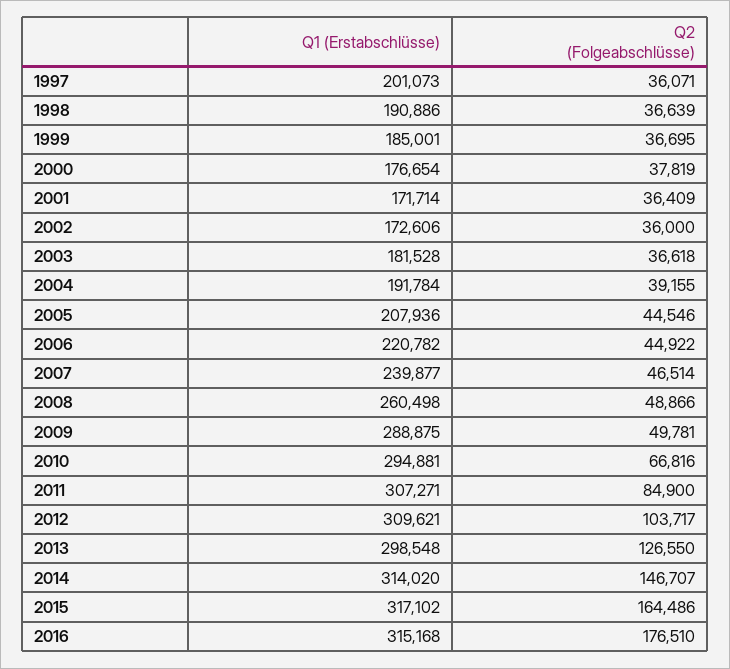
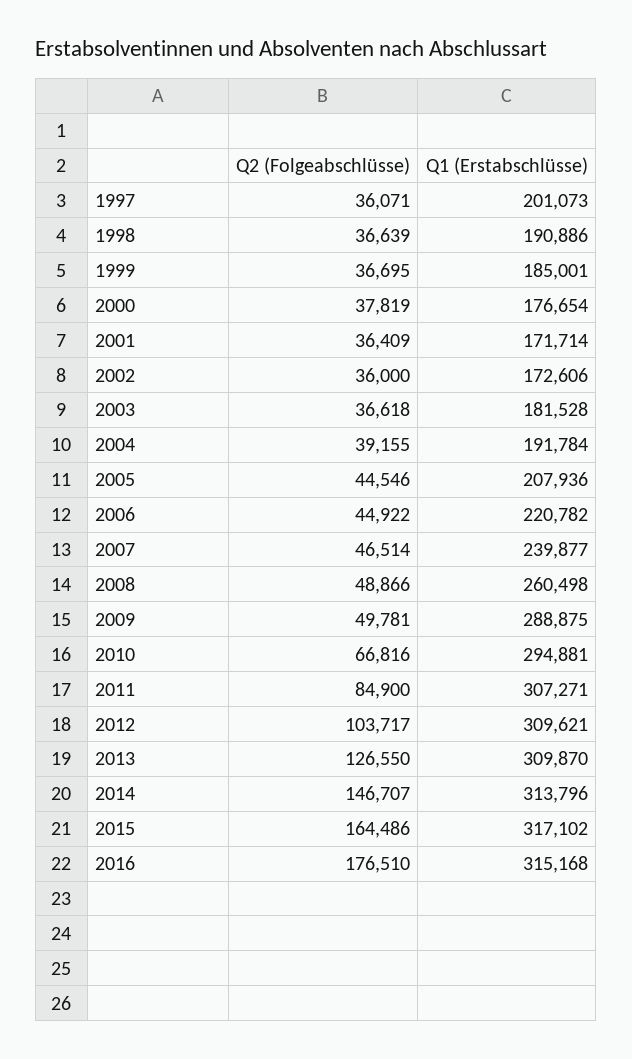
  {
    "Q1 (Erstabschlüsse)": {
      "1997": 201073,
      "1998": 190886,
      "1999": 185001,
      "2000": 176654,
      "2001": 171714,
      "2002": 172606,
      "2003": 181528,
      "2004": 191784,
      "2005": 207936,
      "2006": 220782,
      "2007": 239877,
      "2008": 260498,
      "2009": 288875,
      "2010": 294881,
      "2011": 307271,
      "2012": 309621,
-     "2013": 298548,
+     "2013": 309870,
-     "2014": 314020,
+     "2014": 313796,
      "2015": 317102,
      "2016": 315168
    },
    "Q2 (Folgeabschlüsse)": {
      "1997": 36071,
      "1998": 36639,
      "1999": 36695,
      "2000": 37819,
      "2001": 36409,
      "2002": 36000,
      "2003": 36618,
      "2004": 39155,
      "2005": 44546,
      "2006": 44922,
      "2007": 46514,
      "2008": 48866,
      "2009": 49781,
      "2010": 66816,
      "2011": 84900,
      "2012": 103717,
      "2013": 126550,
      "2014": 146707,
      "2015": 164486,
      "2016": 176510
    }
  }

